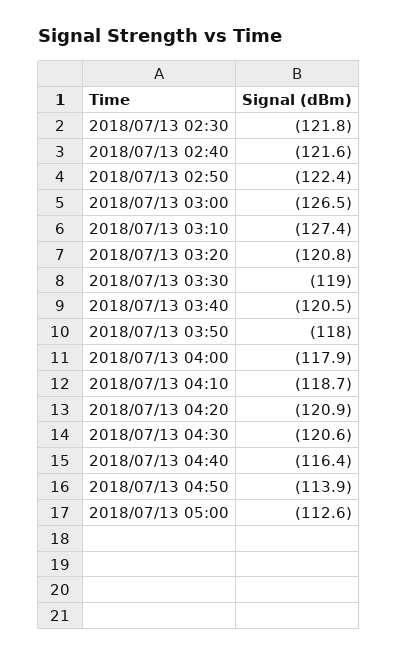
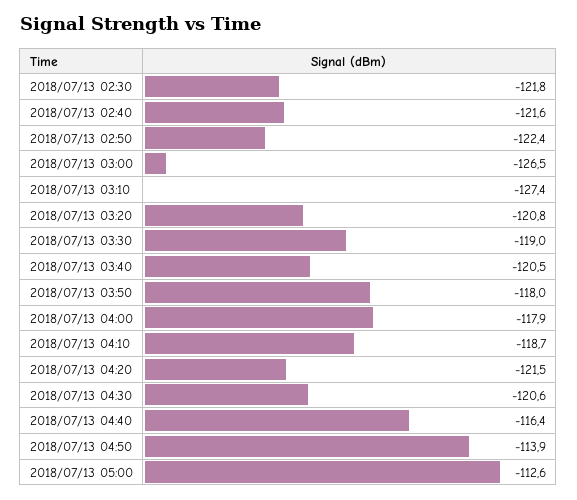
  {
    "2018/07/13 02:30": -121.8,
    "2018/07/13 02:40": -121.6,
    "2018/07/13 02:50": -122.4,
    "2018/07/13 03:00": -126.5,
    "2018/07/13 03:10": -127.4,
    "2018/07/13 03:20": -120.8,
    "2018/07/13 03:30": -119,
    "2018/07/13 03:40": -120.5,
    "2018/07/13 03:50": -118,
    "2018/07/13 04:00": -117.9,
    "2018/07/13 04:10": -118.7,
-   "2018/07/13 04:20": -120.9,
+   "2018/07/13 04:20": -121.5,
    "2018/07/13 04:30": -120.6,
    "2018/07/13 04:40": -116.4,
    "2018/07/13 04:50": -113.9,
    "2018/07/13 05:00": -112.6
  }

